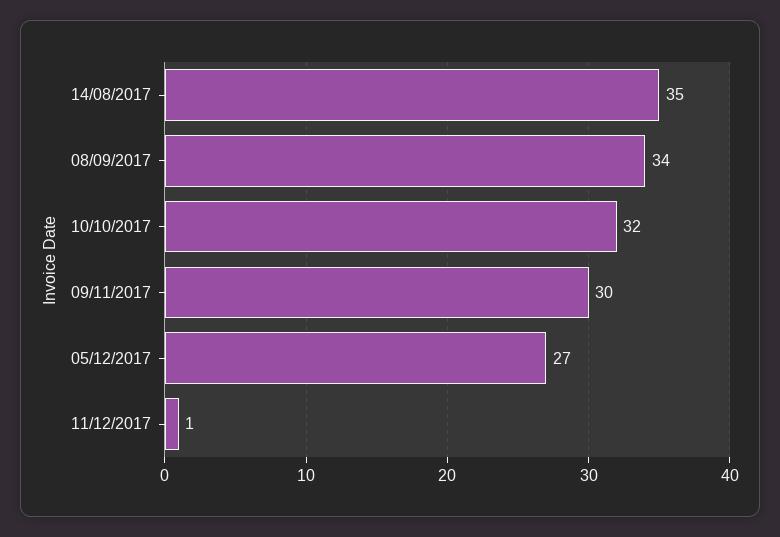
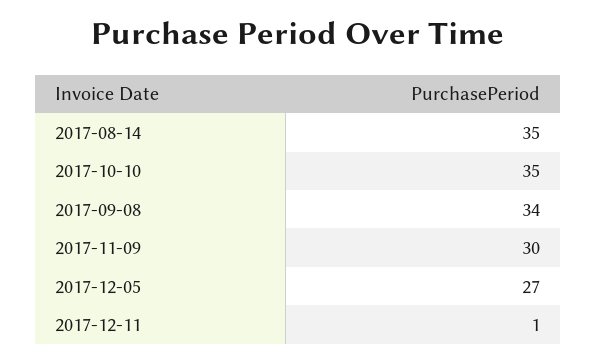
  {
    "14/08/2017": 35,
    "08/09/2017": 34,
-   "10/10/2017": 32,
+   "10/10/2017": 35,
    "09/11/2017": 30,
    "05/12/2017": 27,
    "11/12/2017": 1
  }

